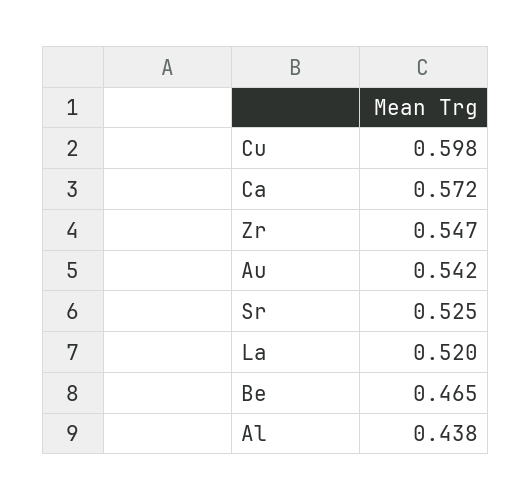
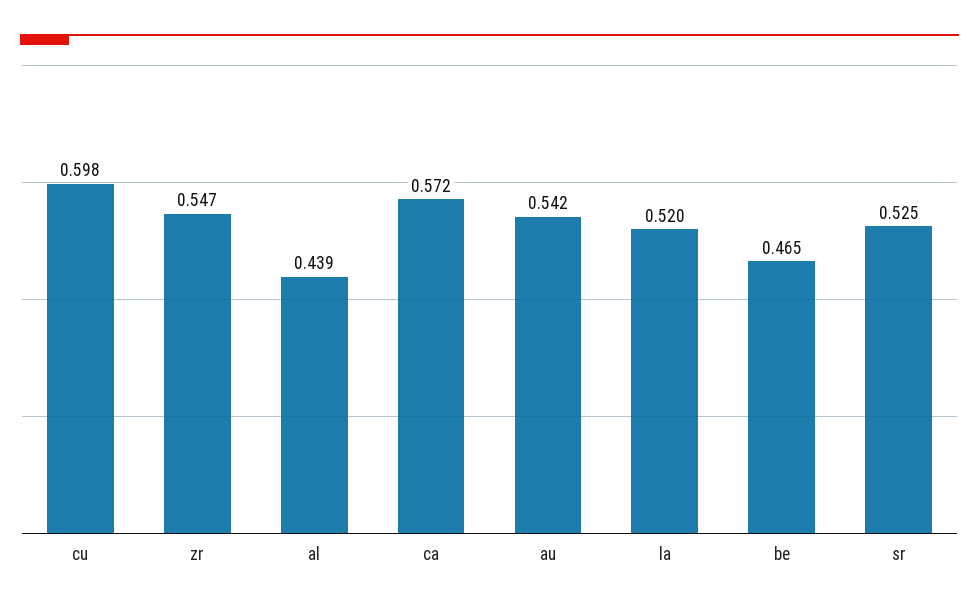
  {
    "Cu": 0.598,
    "Ca": 0.572,
    "Zr": 0.547,
    "Au": 0.542,
    "Sr": 0.525,
    "La": 0.52,
    "Be": 0.465,
-   "Al": 0.438
+   "Al": 0.439
  }

